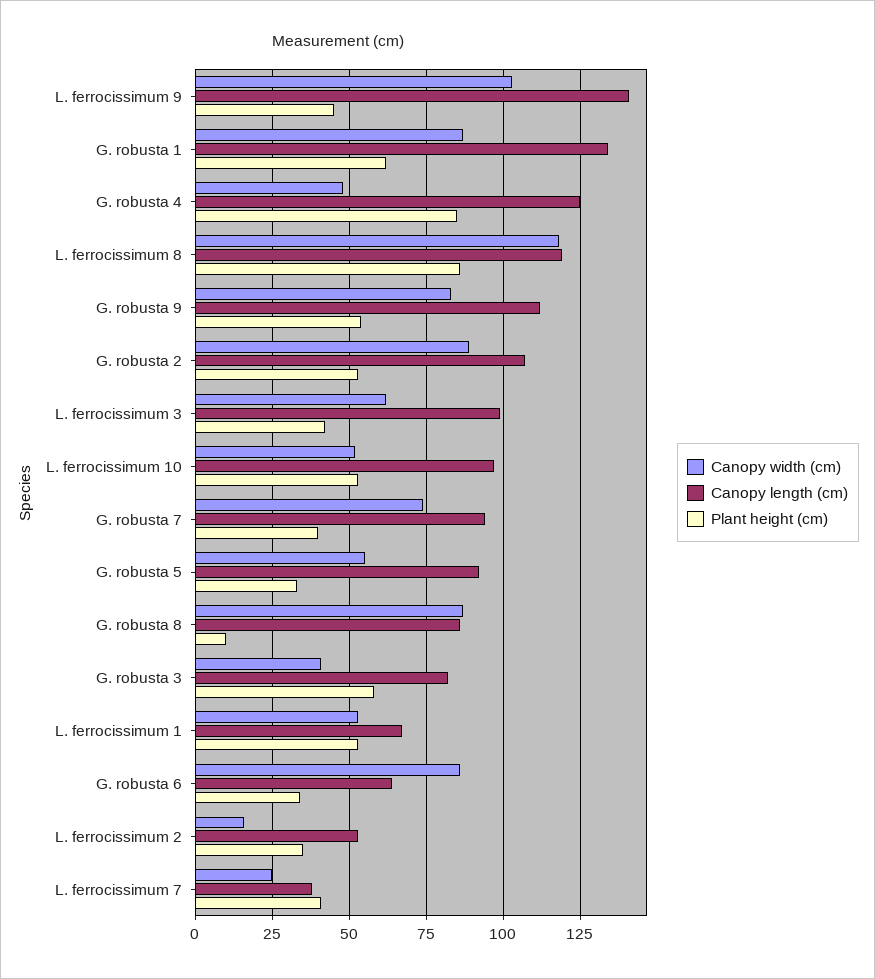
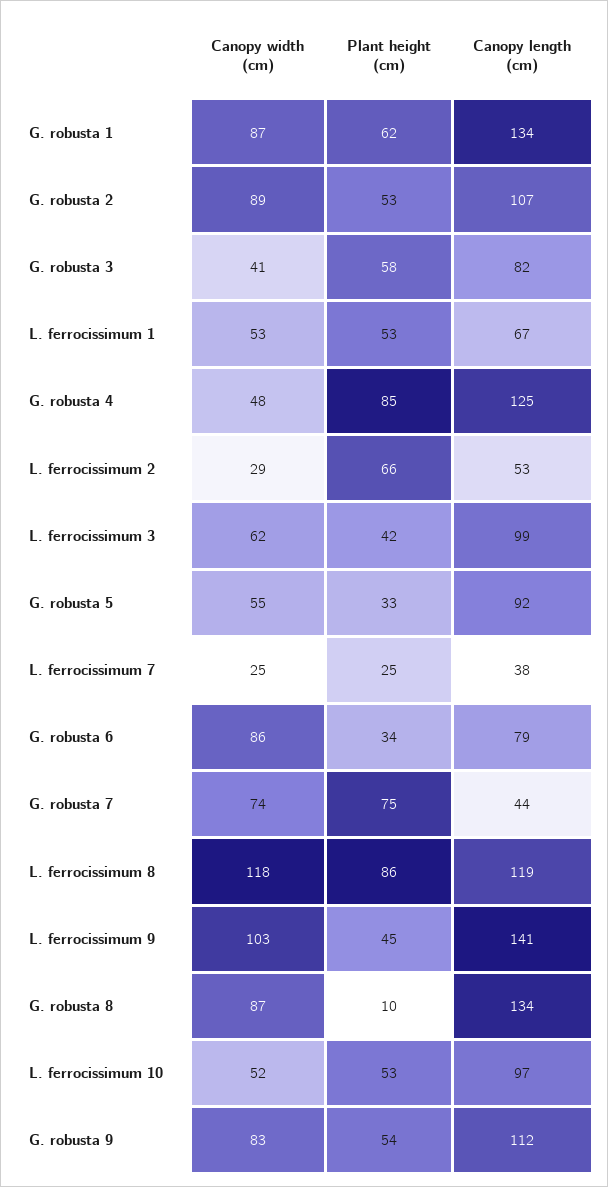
  {
    "Canopy width (cm)": {
      "L. ferrocissimum 9": 103,
      "G. robusta 1": 87,
      "G. robusta 4": 48,
      "L. ferrocissimum 8": 118,
      "G. robusta 9": 83,
      "G. robusta 2": 89,
      "L. ferrocissimum 3": 62,
      "L. ferrocissimum 10": 52,
      "G. robusta 7": 74,
      "G. robusta 5": 55,
      "G. robusta 8": 87,
      "G. robusta 3": 41,
      "L. ferrocissimum 1": 53,
      "G. robusta 6": 86,
-     "L. ferrocissimum 2": 15,
+     "L. ferrocissimum 2": 29,
      "L. ferrocissimum 7": 25
    },
    "Canopy length (cm)": {
      "L. ferrocissimum 9": 141,
      "G. robusta 1": 134,
      "G. robusta 4": 125,
      "L. ferrocissimum 8": 119,
      "G. robusta 9": 112,
      "G. robusta 2": 107,
      "L. ferrocissimum 3": 99,
      "L. ferrocissimum 10": 97,
-     "G. robusta 7": 95,
+     "G. robusta 7": 44,
      "G. robusta 5": 92,
-     "G. robusta 8": 85,
+     "G. robusta 8": 134,
      "G. robusta 3": 82,
      "L. ferrocissimum 1": 67,
-     "G. robusta 6": 65,
+     "G. robusta 6": 79,
      "L. ferrocissimum 2": 53,
      "L. ferrocissimum 7": 38
    },
    "Plant height (cm)": {
      "L. ferrocissimum 9": 45,
      "G. robusta 1": 62,
      "G. robusta 4": 85,
      "L. ferrocissimum 8": 86,
      "G. robusta 9": 54,
      "G. robusta 2": 53,
      "L. ferrocissimum 3": 42,
      "L. ferrocissimum 10": 53,
-     "G. robusta 7": 40,
+     "G. robusta 7": 75,
      "G. robusta 5": 33,
      "G. robusta 8": 10,
      "G. robusta 3": 58,
      "L. ferrocissimum 1": 53,
      "G. robusta 6": 34,
-     "L. ferrocissimum 2": 35,
+     "L. ferrocissimum 2": 66,
-     "L. ferrocissimum 7": 40
+     "L. ferrocissimum 7": 25
    }
  }

